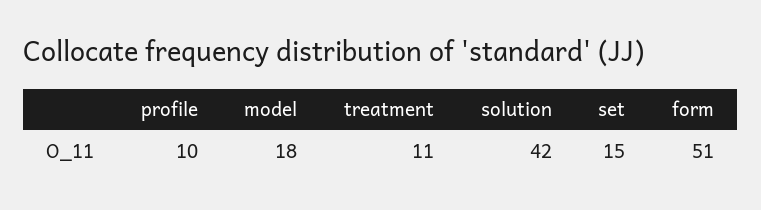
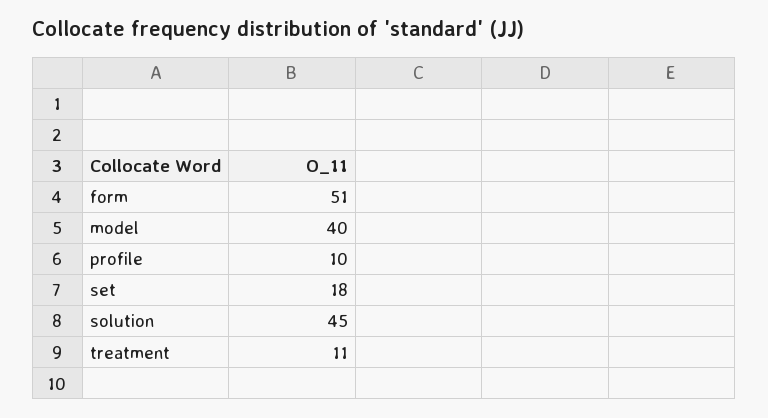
  {
    "profile": 10,
-   "model": 18,
+   "model": 40,
    "treatment": 11,
-   "solution": 42,
+   "solution": 45,
-   "set": 15,
+   "set": 18,
    "form": 51
  }

